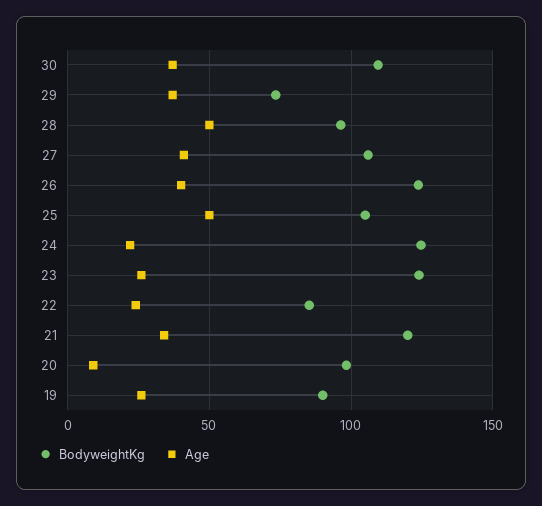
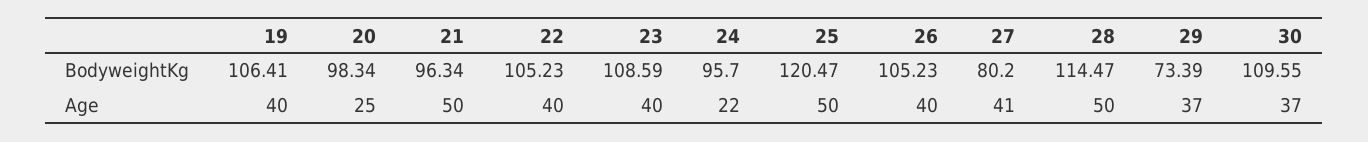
  {
    "BodyweightKg": {
      "30": 109.55,
      "29": 73.39,
-     "28": 95,
+     "28": 114.47,
-     "27": 105,
+     "27": 80.2,
-     "26": 125,
+     "26": 105.23,
-     "25": 105,
+     "25": 120.47,
-     "24": 125,
+     "24": 95.7,
-     "23": 125,
+     "23": 108.59,
-     "22": 85,
+     "22": 105.23,
-     "21": 120,
+     "21": 96.34,
      "20": 98.34,
-     "19": 90
+     "19": 106.41
    },
    "Age": {
      "30": 37,
      "29": 37,
      "28": 50,
      "27": 41,
      "26": 40,
      "25": 50,
      "24": 22,
-     "23": 25,
+     "23": 40,
-     "22": 25,
+     "22": 40,
-     "21": 35,
+     "21": 50,
-     "20": 10,
+     "20": 25,
-     "19": 25
+     "19": 40
    }
  }

